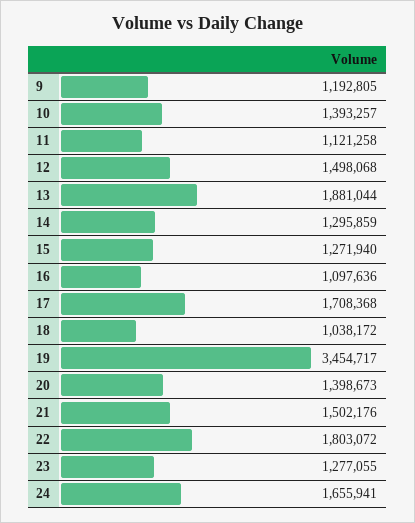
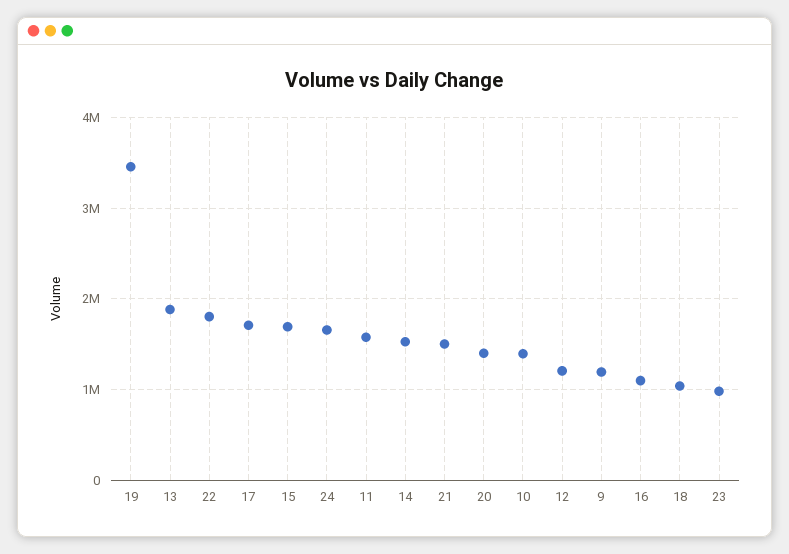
  {
    "9": 1192805,
    "10": 1393257,
-   "11": 1121258,
+   "11": 1600000,
-   "12": 1498068,
+   "12": 1200000,
    "13": 1881044,
-   "14": 1295859,
+   "14": 1500000,
-   "15": 1271940,
+   "15": 1700000,
    "16": 1097636,
    "17": 1708368,
    "18": 1038172,
    "19": 3454717,
    "20": 1398673,
    "21": 1502176,
    "22": 1803072,
-   "23": 1277055,
+   "23": 1000000,
    "24": 1655941
  }

